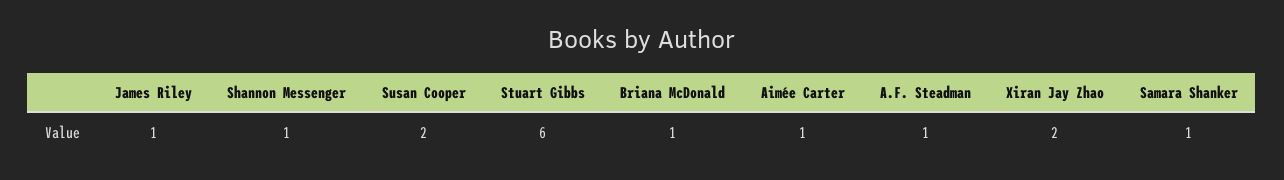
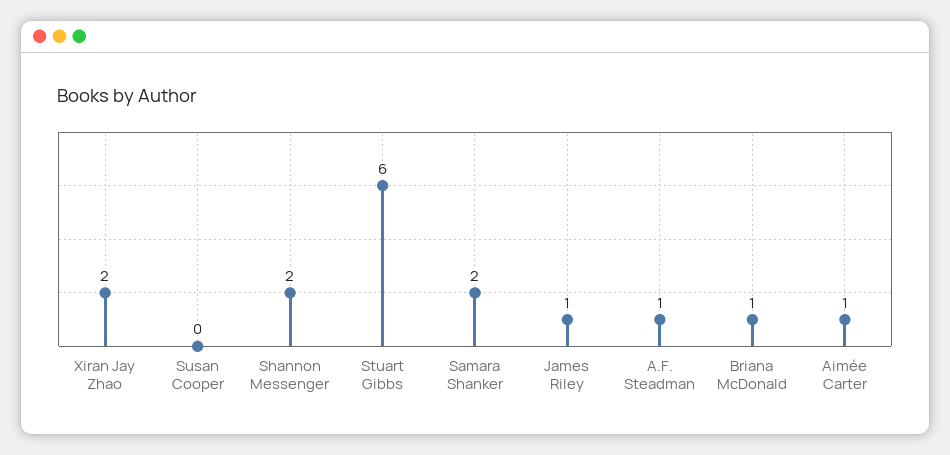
  {
    "James Riley": 1,
-   "Shannon Messenger": 1,
+   "Shannon Messenger": 2,
-   "Susan Cooper": 2,
+   "Susan Cooper": 0,
    "Stuart Gibbs": 6,
    "Briana McDonald": 1,
    "Aimée Carter": 1,
    "A.F. Steadman": 1,
    "Xiran Jay Zhao": 2,
-   "Samara Shanker": 1
+   "Samara Shanker": 2
  }

